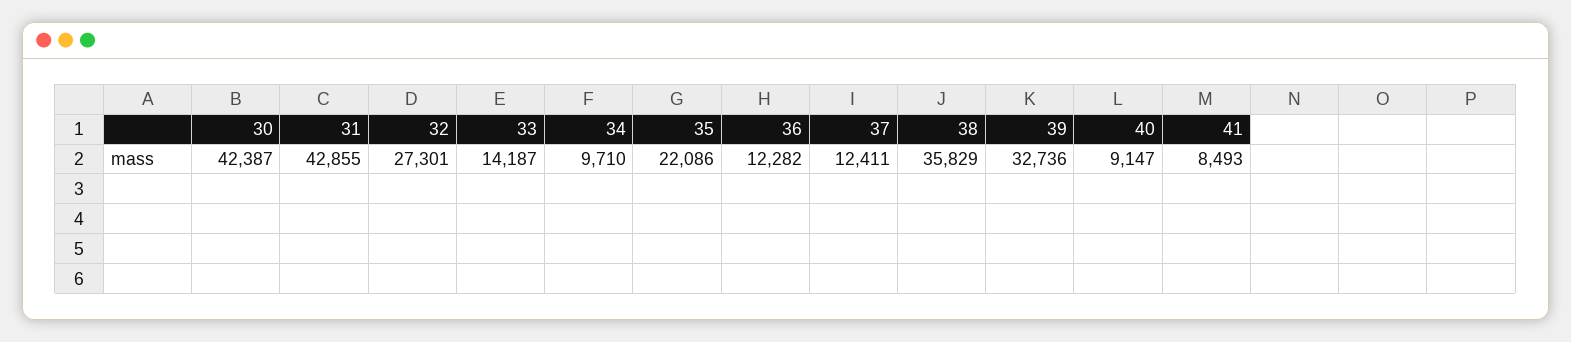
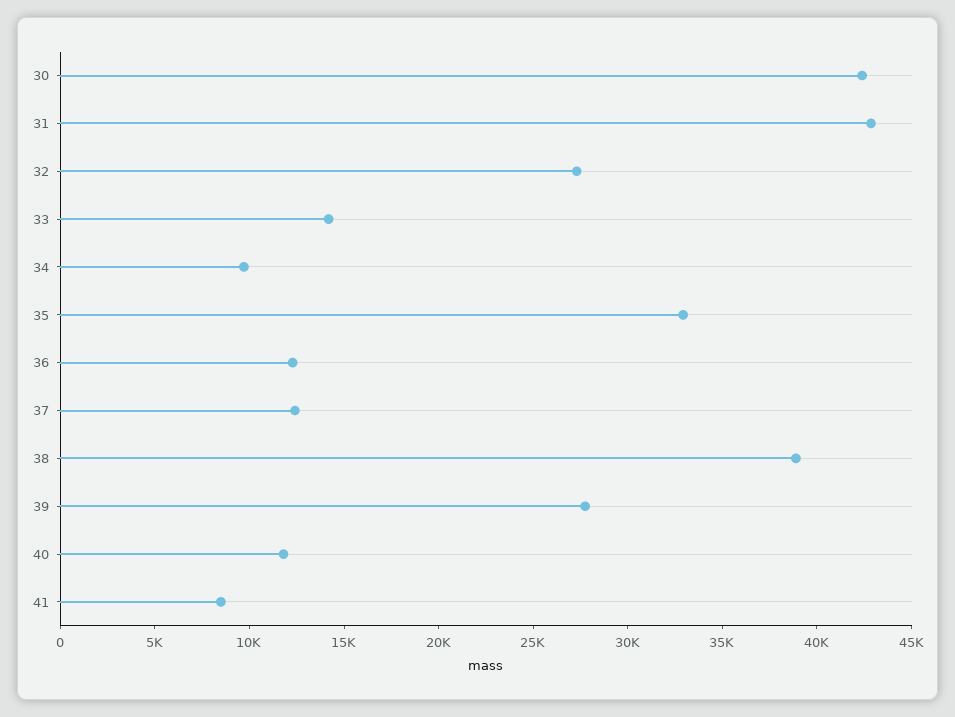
  {
    "30": 42387,
    "31": 42855,
    "32": 27301,
    "33": 14187,
    "34": 9710,
-   "35": 22086,
+   "35": 33000,
    "36": 12282,
    "37": 12411,
-   "38": 35829,
+   "38": 39000,
-   "39": 32736,
+   "39": 28000,
-   "40": 9147,
+   "40": 12000,
    "41": 8493
  }

